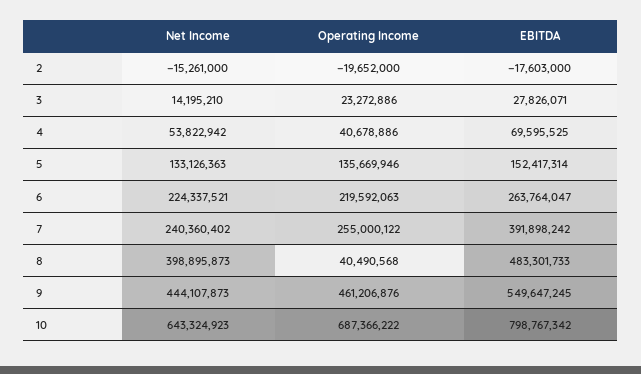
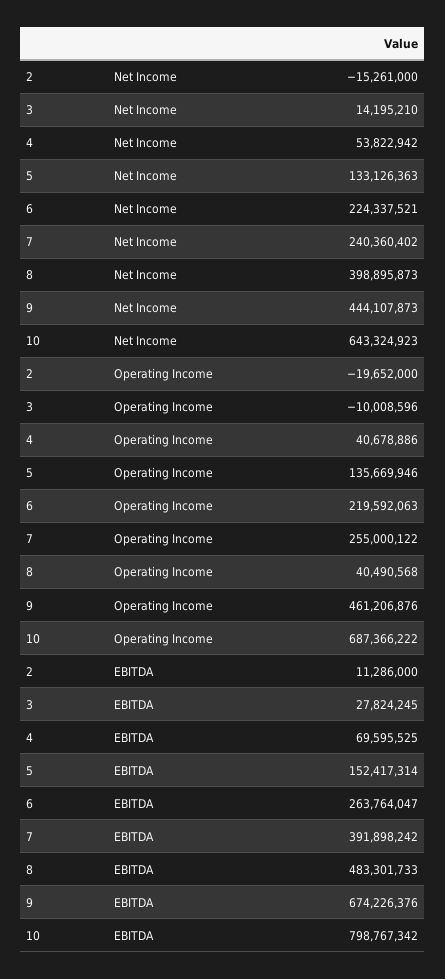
  {
    "Net Income": {
      "2": -15261000,
      "3": 14195210,
      "4": 53822942,
      "5": 133126363,
      "6": 224337521,
      "7": 240360402,
      "8": 398895873,
      "9": 444107873,
      "10": 643324923
    },
    "Operating Income": {
      "2": -19652000,
-     "3": 23272886,
+     "3": -10008596,
      "4": 40678886,
      "5": 135669946,
      "6": 219592063,
      "7": 255000122,
      "8": 40490568,
      "9": 461206876,
      "10": 687366222
    },
    "EBITDA": {
-     "2": -17603000,
+     "2": 11286000,
-     "3": 27826071,
+     "3": 27824245,
      "4": 69595525,
      "5": 152417314,
      "6": 263764047,
      "7": 391898242,
      "8": 483301733,
-     "9": 549647245,
+     "9": 674226376,
      "10": 798767342
    }
  }

